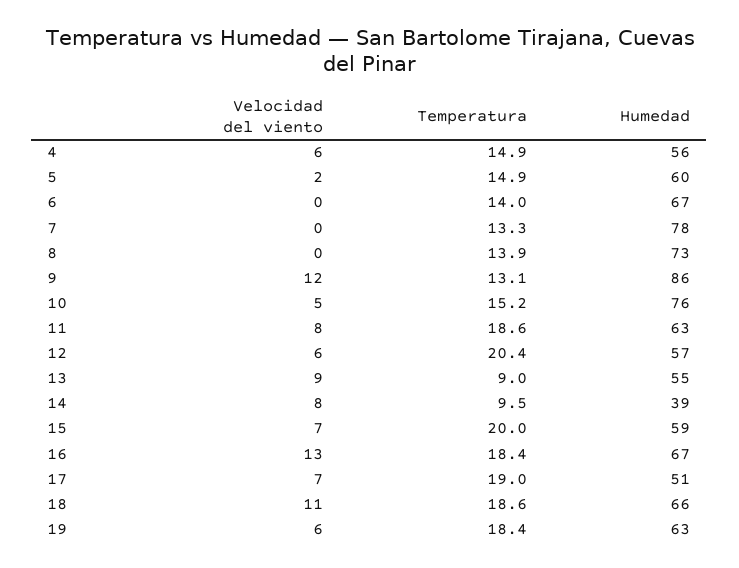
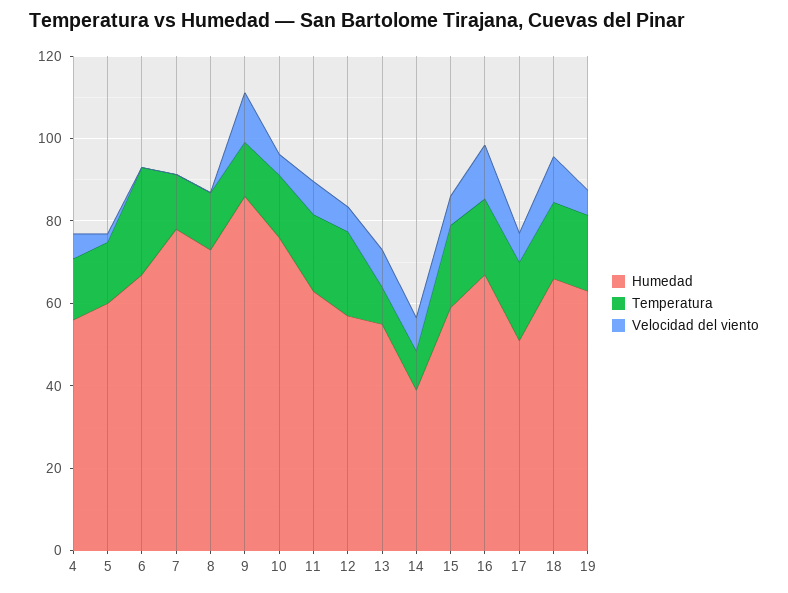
  {
    "Velocidad del viento": {
      "4": 6,
      "5": 2,
      "6": 0,
      "7": 0,
      "8": 0,
      "9": 12,
      "10": 5,
      "11": 8,
      "12": 6,
      "13": 9,
      "14": 8,
      "15": 7,
      "16": 13,
      "17": 7,
      "18": 11,
      "19": 6
    },
    "Temperatura": {
      "4": 14.9,
      "5": 14.9,
-     "6": 14,
+     "6": 25,
      "7": 13.3,
      "8": 13.9,
      "9": 13.1,
      "10": 15.2,
      "11": 18.6,
      "12": 20.4,
      "13": 9,
      "14": 9.5,
      "15": 20,
      "16": 18.4,
      "17": 19,
      "18": 18.6,
      "19": 18.4
    },
    "Humedad": {
      "4": 56,
      "5": 60,
      "6": 67,
      "7": 78,
      "8": 73,
      "9": 86,
      "10": 76,
      "11": 63,
      "12": 57,
      "13": 55,
      "14": 39,
      "15": 59,
      "16": 67,
      "17": 51,
      "18": 66,
      "19": 63
    }
  }

